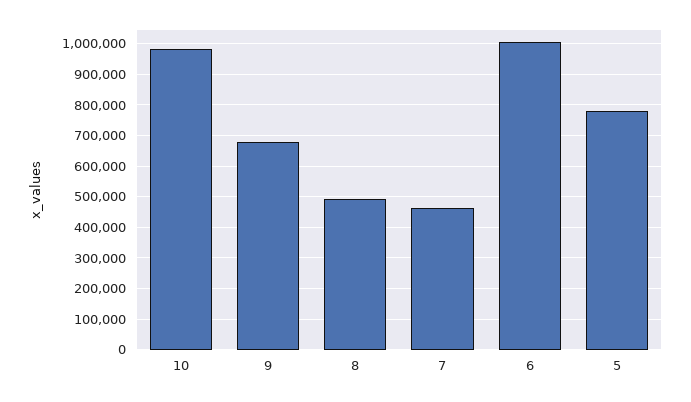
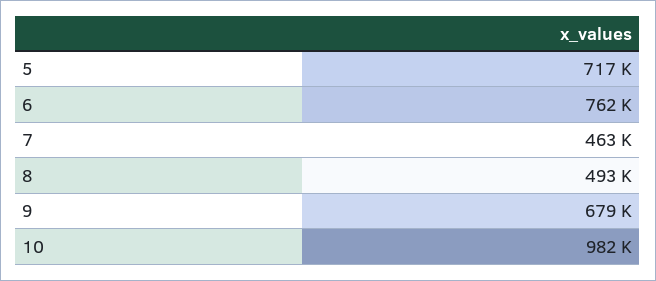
  {
    "10": 982000,
    "9": 679000,
    "8": 493000,
    "7": 463000,
-   "6": 1000000,
+   "6": 762000,
-   "5": 780000
+   "5": 717000
  }

